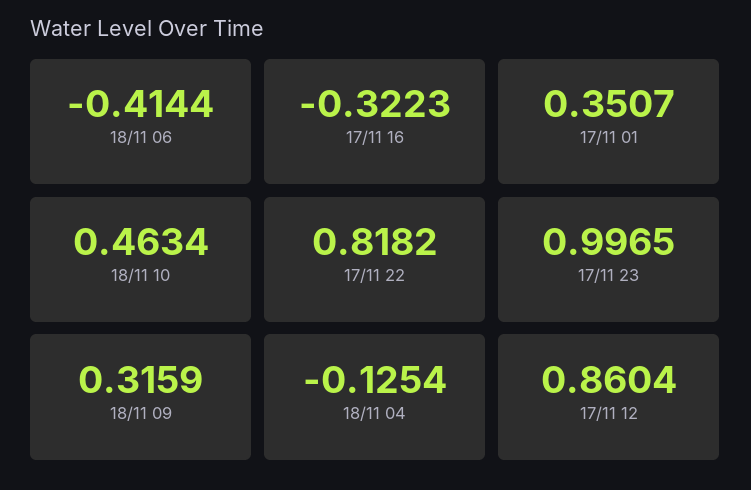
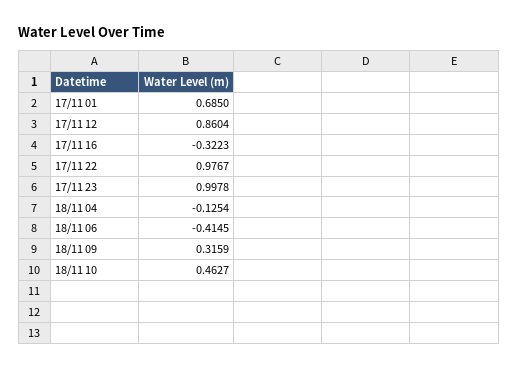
  {
-   "18/11 06": -0.4144,
+   "18/11 06": -0.4145,
    "17/11 16": -0.3223,
-   "17/11 01": 0.3507,
+   "17/11 01": 0.685,
-   "18/11 10": 0.4634,
+   "18/11 10": 0.4627,
-   "17/11 22": 0.8182,
+   "17/11 22": 0.9767,
-   "17/11 23": 0.9965,
+   "17/11 23": 0.9978,
    "18/11 09": 0.3159,
    "18/11 04": -0.1254,
    "17/11 12": 0.8604
  }

